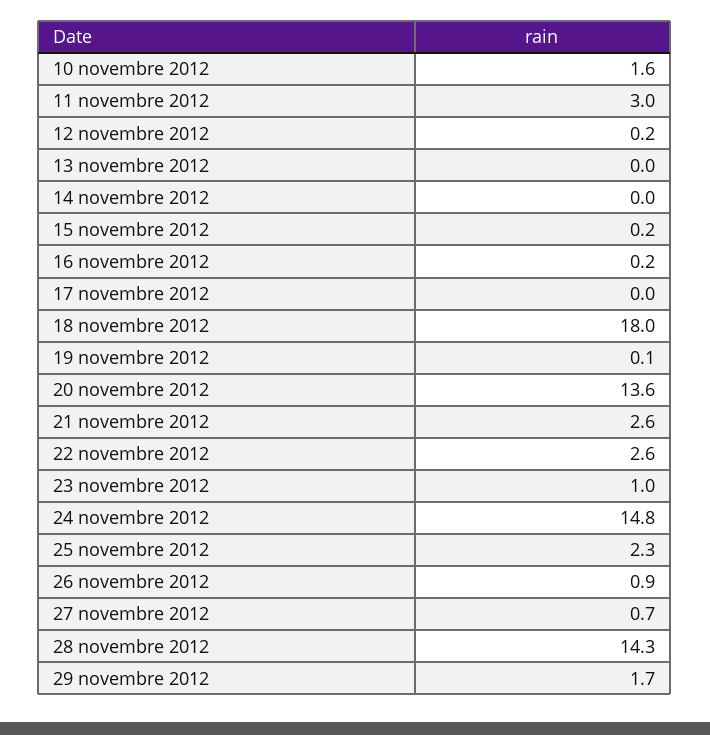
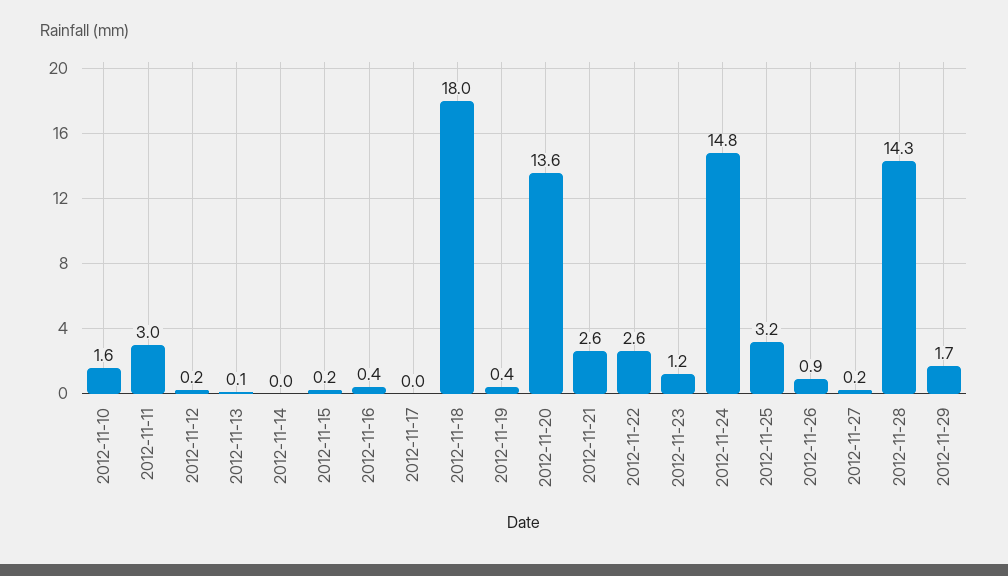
  {
    "10 novembre 2012": 1.6,
    "11 novembre 2012": 3,
    "12 novembre 2012": 0.2,
-   "13 novembre 2012": 0,
+   "13 novembre 2012": 0.1,
    "14 novembre 2012": 0,
    "15 novembre 2012": 0.2,
-   "16 novembre 2012": 0.2,
+   "16 novembre 2012": 0.4,
    "17 novembre 2012": 0,
    "18 novembre 2012": 18,
-   "19 novembre 2012": 0.1,
+   "19 novembre 2012": 0.4,
    "20 novembre 2012": 13.6,
    "21 novembre 2012": 2.6,
    "22 novembre 2012": 2.6,
-   "23 novembre 2012": 1,
+   "23 novembre 2012": 1.2,
    "24 novembre 2012": 14.8,
-   "25 novembre 2012": 2.3,
+   "25 novembre 2012": 3.2,
    "26 novembre 2012": 0.9,
-   "27 novembre 2012": 0.7,
+   "27 novembre 2012": 0.2,
    "28 novembre 2012": 14.3,
    "29 novembre 2012": 1.7
  }

